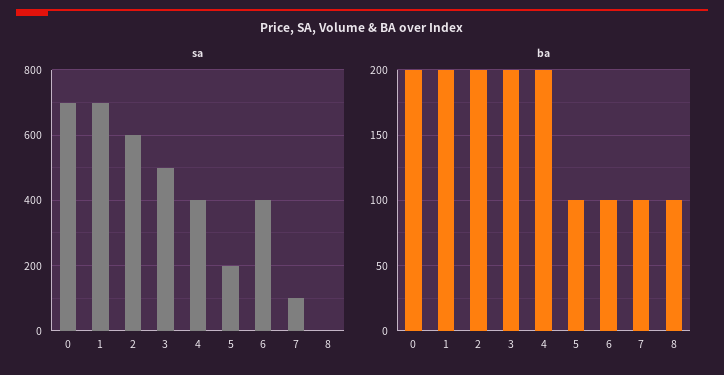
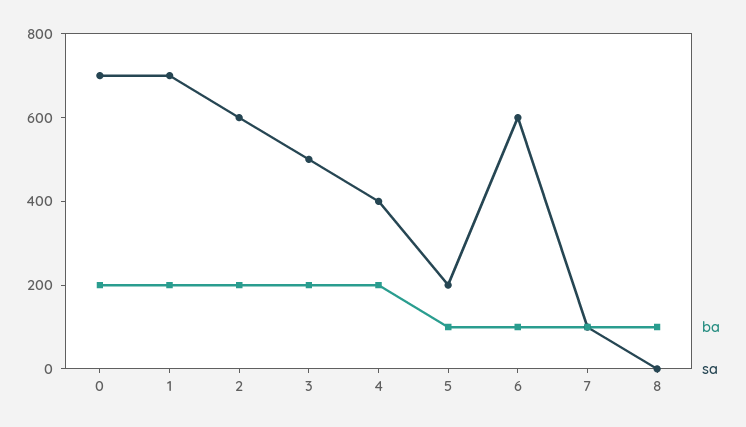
  {
    "sa": {
      "0": 700,
      "1": 700,
      "2": 600,
      "3": 500,
      "4": 400,
      "5": 200,
-     "6": 400,
+     "6": 600,
      "7": 100,
      "8": 0
    },
    "ba": {
      "0": 200,
      "1": 200,
      "2": 200,
      "3": 200,
      "4": 200,
      "5": 100,
      "6": 100,
      "7": 100,
      "8": 100
    }
  }

